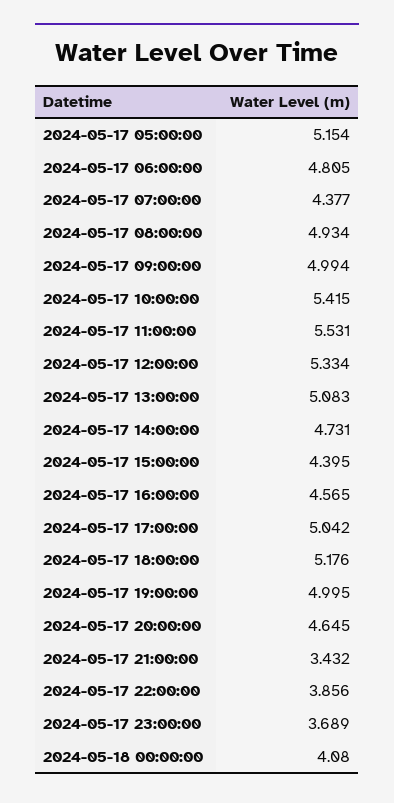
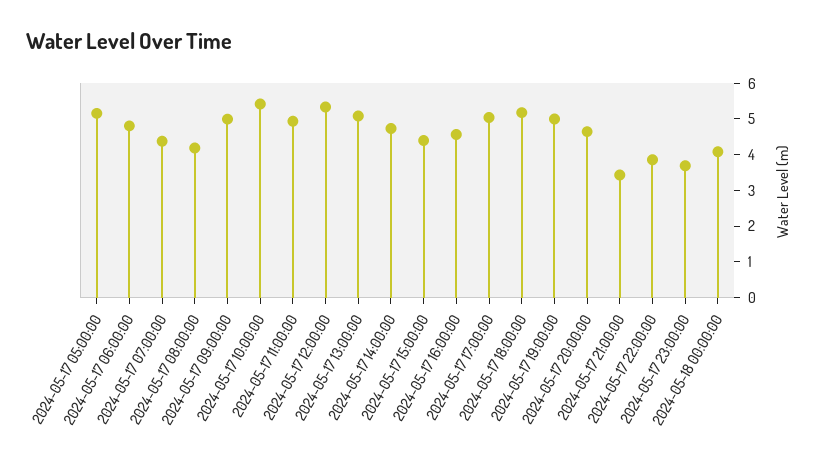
  {
    "2024-05-17 05:00:00": 5.154,
    "2024-05-17 06:00:00": 4.805,
    "2024-05-17 07:00:00": 4.377,
-   "2024-05-17 08:00:00": 4.934,
+   "2024-05-17 08:00:00": 4.25,
    "2024-05-17 09:00:00": 4.994,
    "2024-05-17 10:00:00": 5.415,
-   "2024-05-17 11:00:00": 5.531,
+   "2024-05-17 11:00:00": 5,
    "2024-05-17 12:00:00": 5.334,
    "2024-05-17 13:00:00": 5.083,
    "2024-05-17 14:00:00": 4.731,
    "2024-05-17 15:00:00": 4.395,
    "2024-05-17 16:00:00": 4.565,
    "2024-05-17 17:00:00": 5.042,
    "2024-05-17 18:00:00": 5.176,
    "2024-05-17 19:00:00": 4.995,
    "2024-05-17 20:00:00": 4.645,
    "2024-05-17 21:00:00": 3.432,
    "2024-05-17 22:00:00": 3.856,
    "2024-05-17 23:00:00": 3.689,
    "2024-05-18 00:00:00": 4.08
  }

